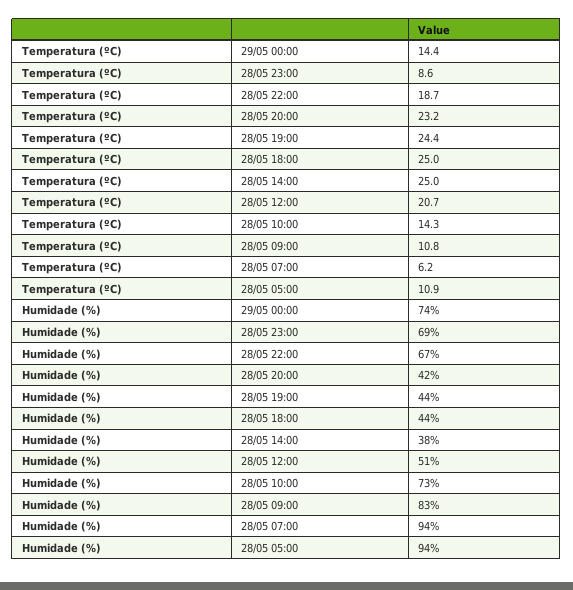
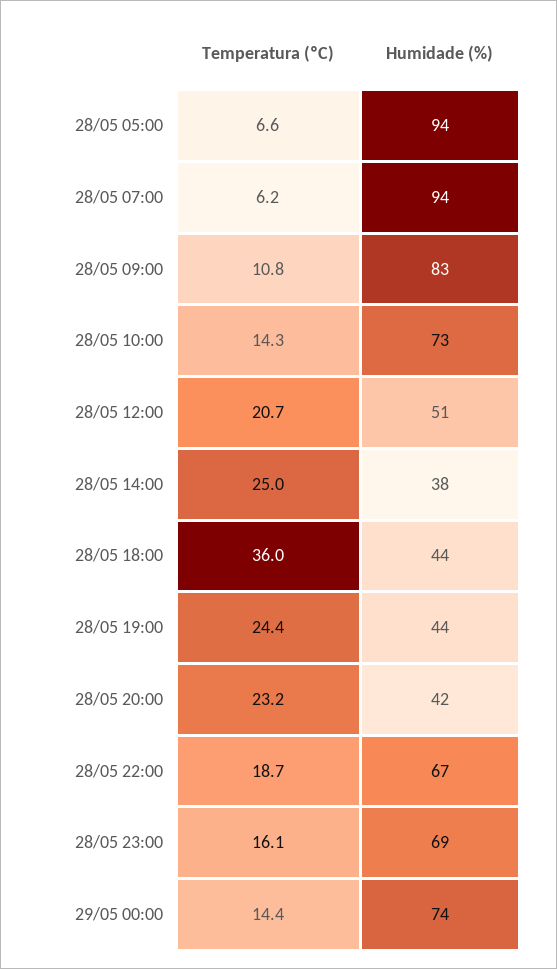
  {
    "Temperatura (ºC)": {
      "29/05 00:00": 14.4,
-     "28/05 23:00": 8.6,
+     "28/05 23:00": 16.1,
      "28/05 22:00": 18.7,
      "28/05 20:00": 23.2,
      "28/05 19:00": 24.4,
-     "28/05 18:00": 25,
+     "28/05 18:00": 36,
      "28/05 14:00": 25,
      "28/05 12:00": 20.7,
      "28/05 10:00": 14.3,
      "28/05 09:00": 10.8,
      "28/05 07:00": 6.2,
-     "28/05 05:00": 10.9
+     "28/05 05:00": 6.6
    },
    "Humidade (%)": {
      "29/05 00:00": 74,
      "28/05 23:00": 69,
      "28/05 22:00": 67,
      "28/05 20:00": 42,
      "28/05 19:00": 44,
      "28/05 18:00": 44,
      "28/05 14:00": 38,
      "28/05 12:00": 51,
      "28/05 10:00": 73,
      "28/05 09:00": 83,
      "28/05 07:00": 94,
      "28/05 05:00": 94
    }
  }

